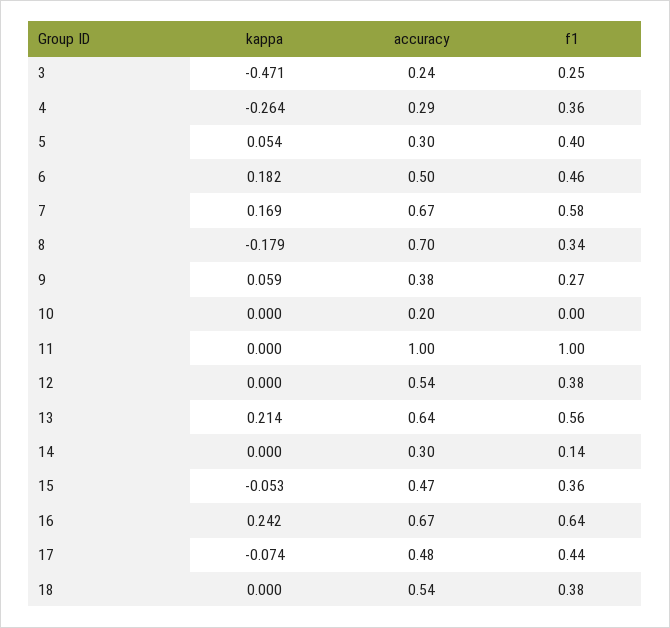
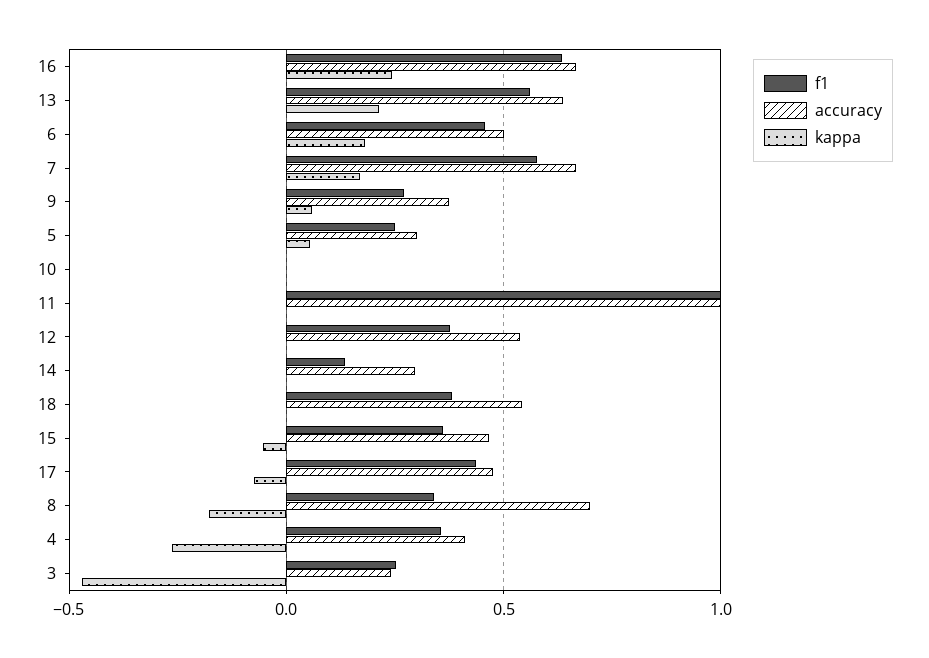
  {
    "kappa": {
      "3": -0.471,
      "4": -0.264,
      "5": 0.054,
      "6": 0.182,
      "7": 0.169,
      "8": -0.179,
      "9": 0.059,
      "10": 0,
      "11": 0,
      "12": 0,
      "13": 0.214,
      "14": 0,
      "15": -0.053,
      "16": 0.242,
      "17": -0.074,
      "18": 0
    },
    "accuracy": {
      "3": 0.24,
-     "4": 0.29,
+     "4": 0.4,
      "5": 0.3,
      "6": 0.5,
      "7": 0.67,
      "8": 0.7,
      "9": 0.38,
-     "10": 0.2,
+     "10": 0,
      "11": 1,
      "12": 0.54,
      "13": 0.64,
      "14": 0.3,
      "15": 0.47,
      "16": 0.67,
      "17": 0.48,
      "18": 0.54
    },
    "f1": {
      "3": 0.25,
      "4": 0.36,
-     "5": 0.4,
+     "5": 0.25,
      "6": 0.46,
      "7": 0.58,
      "8": 0.34,
      "9": 0.27,
      "10": 0,
      "11": 1,
      "12": 0.38,
      "13": 0.56,
      "14": 0.14,
      "15": 0.36,
      "16": 0.64,
      "17": 0.44,
      "18": 0.38
    }
  }

